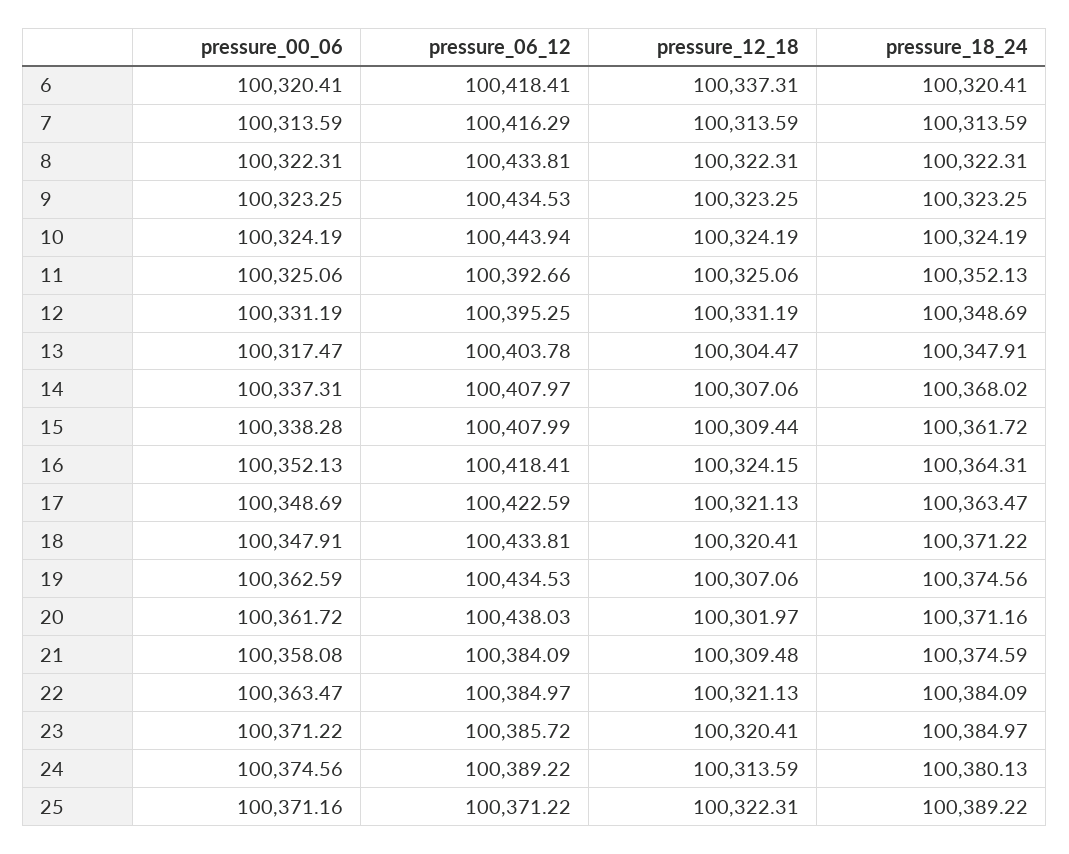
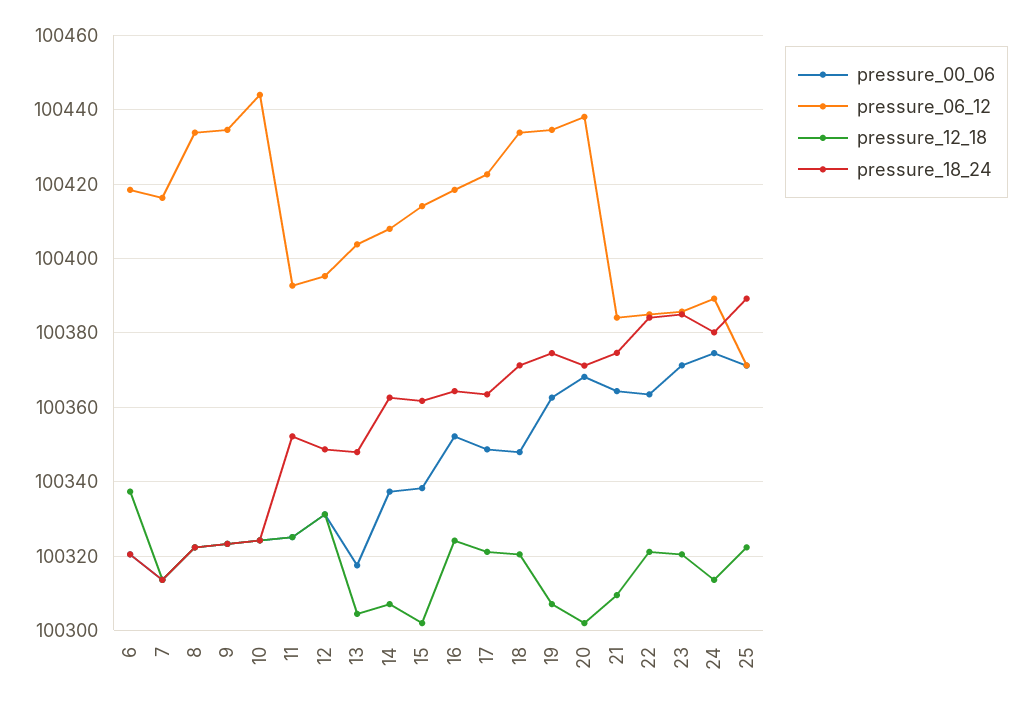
  {
    "pressure_00_06": {
      "6": 100320.41,
      "7": 100313.59,
      "8": 100322.31,
      "9": 100323.25,
      "10": 100324.19,
      "11": 100325.06,
      "12": 100331.19,
      "13": 100317.47,
      "14": 100337.31,
      "15": 100338.28,
      "16": 100352.13,
      "17": 100348.69,
      "18": 100347.91,
      "19": 100362.59,
-     "20": 100361.72,
+     "20": 100368,
-     "21": 100358.08,
+     "21": 100364,
      "22": 100363.47,
      "23": 100371.22,
      "24": 100374.56,
      "25": 100371.16
    },
    "pressure_06_12": {
      "6": 100418.41,
      "7": 100416.29,
      "8": 100433.81,
      "9": 100434.53,
      "10": 100443.94,
      "11": 100392.66,
      "12": 100395.25,
      "13": 100403.78,
      "14": 100407.97,
-     "15": 100407.99,
+     "15": 100414,
      "16": 100418.41,
      "17": 100422.59,
      "18": 100433.81,
      "19": 100434.53,
      "20": 100438.03,
      "21": 100384.09,
      "22": 100384.97,
      "23": 100385.72,
      "24": 100389.22,
      "25": 100371.22
    },
    "pressure_12_18": {
      "6": 100337.31,
      "7": 100313.59,
      "8": 100322.31,
      "9": 100323.25,
      "10": 100324.19,
      "11": 100325.06,
      "12": 100331.19,
      "13": 100304.47,
      "14": 100307.06,
-     "15": 100309.44,
+     "15": 100302,
      "16": 100324.15,
      "17": 100321.13,
      "18": 100320.41,
      "19": 100307.06,
      "20": 100301.97,
      "21": 100309.48,
      "22": 100321.13,
      "23": 100320.41,
      "24": 100313.59,
      "25": 100322.31
    },
    "pressure_18_24": {
      "6": 100320.41,
      "7": 100313.59,
      "8": 100322.31,
      "9": 100323.25,
      "10": 100324.19,
      "11": 100352.13,
      "12": 100348.69,
      "13": 100347.91,
-     "14": 100368.02,
+     "14": 100362,
      "15": 100361.72,
      "16": 100364.31,
      "17": 100363.47,
      "18": 100371.22,
      "19": 100374.56,
      "20": 100371.16,
      "21": 100374.59,
      "22": 100384.09,
      "23": 100384.97,
      "24": 100380.13,
      "25": 100389.22
    }
  }

